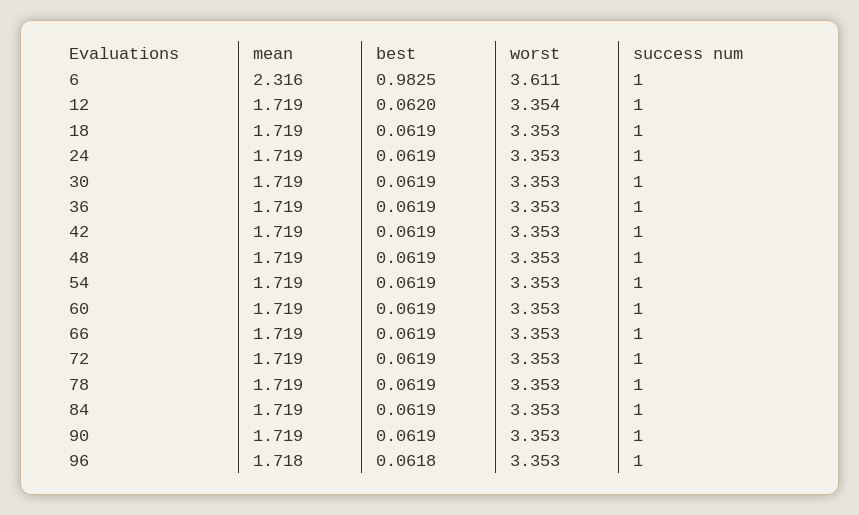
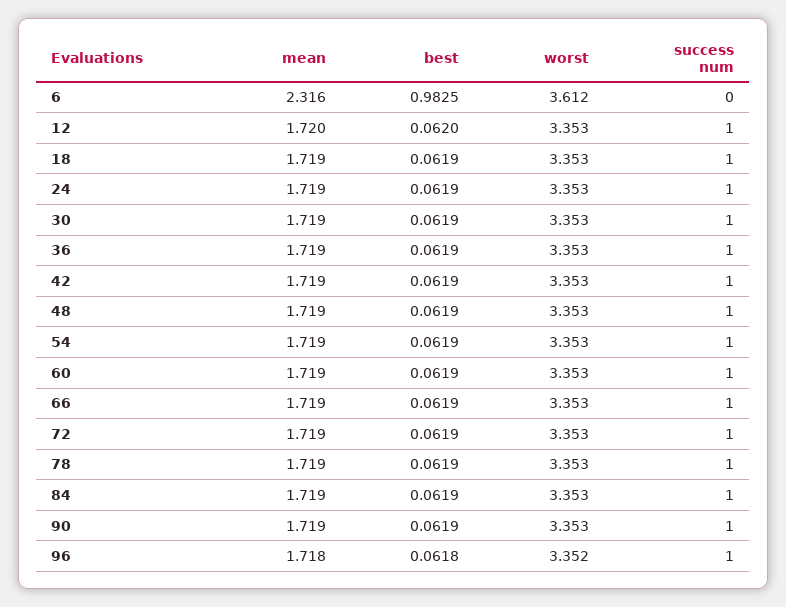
  {
    "mean": {
      "6": 2.316,
-     "12": 1.719,
+     "12": 1.72,
      "18": 1.719,
      "24": 1.719,
      "30": 1.719,
      "36": 1.719,
      "42": 1.719,
      "48": 1.719,
      "54": 1.719,
      "60": 1.719,
      "66": 1.719,
      "72": 1.719,
      "78": 1.719,
      "84": 1.719,
      "90": 1.719,
      "96": 1.718
    },
    "best": {
      "6": 0.9825,
      "12": 0.062,
      "18": 0.0619,
      "24": 0.0619,
      "30": 0.0619,
      "36": 0.0619,
      "42": 0.0619,
      "48": 0.0619,
      "54": 0.0619,
      "60": 0.0619,
      "66": 0.0619,
      "72": 0.0619,
      "78": 0.0619,
      "84": 0.0619,
      "90": 0.0619,
      "96": 0.0618
    },
    "worst": {
-     "6": 3.611,
+     "6": 3.612,
-     "12": 3.354,
+     "12": 3.353,
      "18": 3.353,
      "24": 3.353,
      "30": 3.353,
      "36": 3.353,
      "42": 3.353,
      "48": 3.353,
      "54": 3.353,
      "60": 3.353,
      "66": 3.353,
      "72": 3.353,
      "78": 3.353,
      "84": 3.353,
      "90": 3.353,
-     "96": 3.353
+     "96": 3.352
    },
    "success num": {
-     "6": 1,
+     "6": 0,
      "12": 1,
      "18": 1,
      "24": 1,
      "30": 1,
      "36": 1,
      "42": 1,
      "48": 1,
      "54": 1,
      "60": 1,
      "66": 1,
      "72": 1,
      "78": 1,
      "84": 1,
      "90": 1,
      "96": 1
    }
  }

